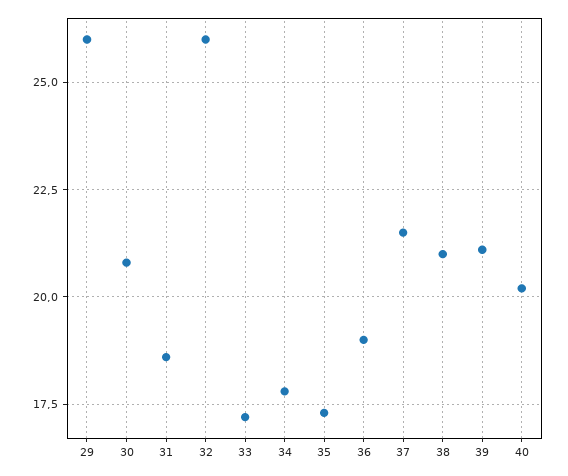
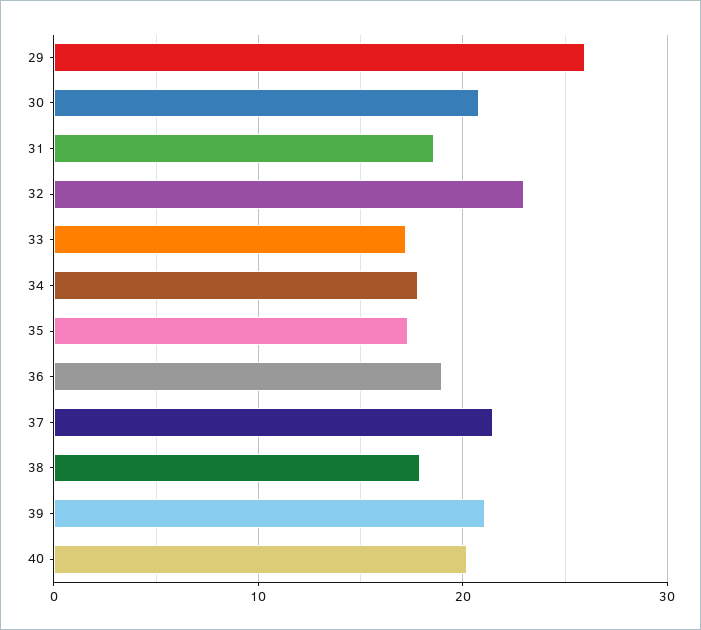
  {
    "29": 26,
    "30": 21,
    "31": 18.5,
-   "32": 26,
+   "32": 23,
    "33": 17,
    "34": 18,
    "35": 17.5,
    "36": 19,
    "37": 21.5,
-   "38": 21,
+   "38": 18,
    "39": 21,
    "40": 20
  }

